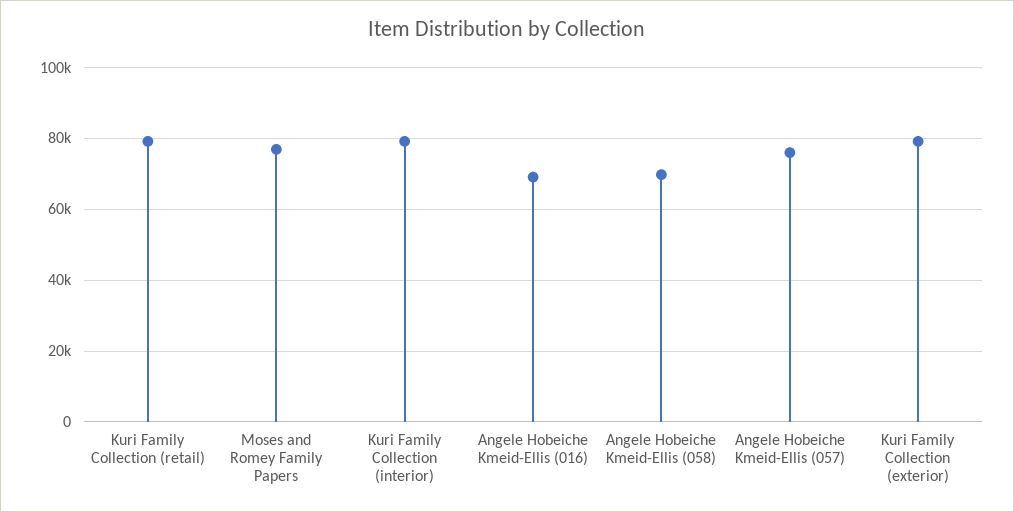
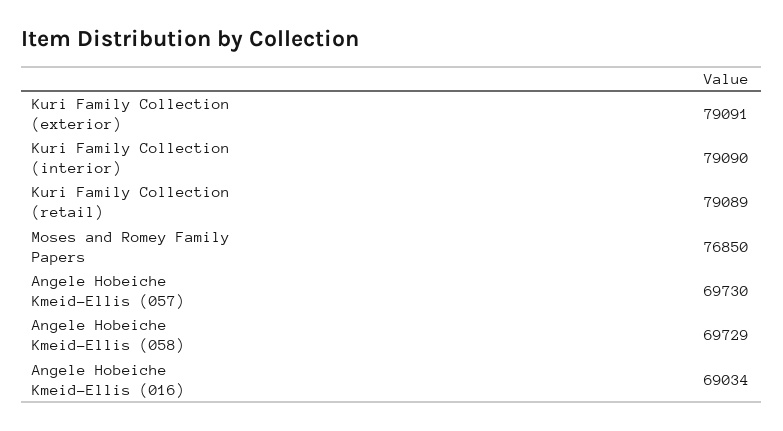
  {
    "Kuri Family Collection (retail)": 79089,
    "Moses and Romey Family Papers": 76850,
    "Kuri Family Collection (interior)": 79090,
    "Angele Hobeiche Kmeid-Ellis (016)": 69034,
    "Angele Hobeiche Kmeid-Ellis (058)": 69729,
-   "Angele Hobeiche Kmeid-Ellis (057)": 76000,
+   "Angele Hobeiche Kmeid-Ellis (057)": 69730,
    "Kuri Family Collection (exterior)": 79091
  }

